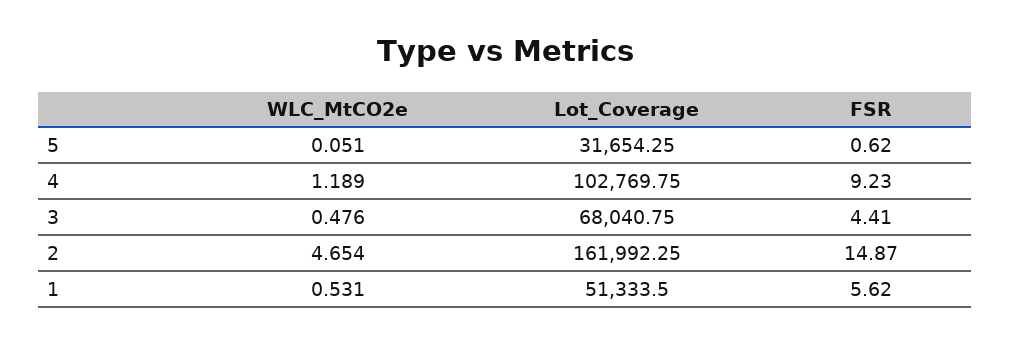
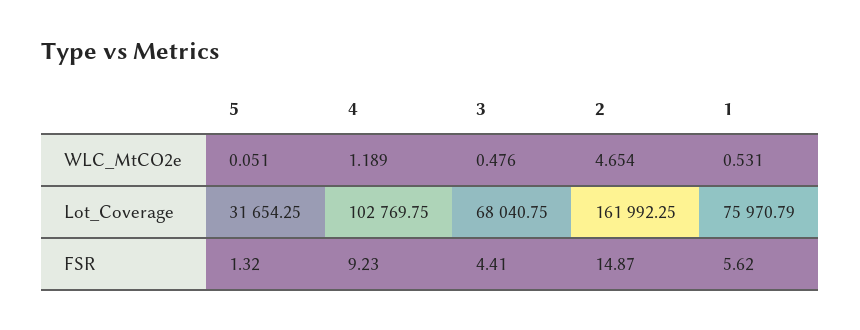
  {
    "WLC_MtCO2e": {
      "5": 0.051,
      "4": 1.189,
      "3": 0.476,
      "2": 4.654,
      "1": 0.531
    },
    "Lot_Coverage": {
      "5": 31654.25,
      "4": 102769.75,
      "3": 68040.75,
      "2": 161992.25,
-     "1": 51333.5
+     "1": 75970.79
    },
    "FSR": {
-     "5": 0.62,
+     "5": 1.32,
      "4": 9.23,
      "3": 4.41,
      "2": 14.87,
      "1": 5.62
    }
  }

